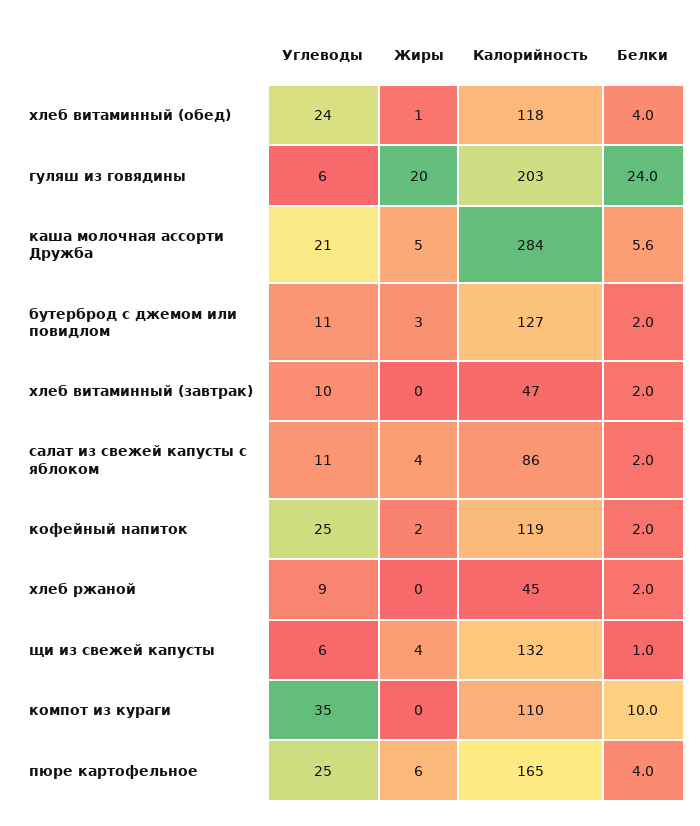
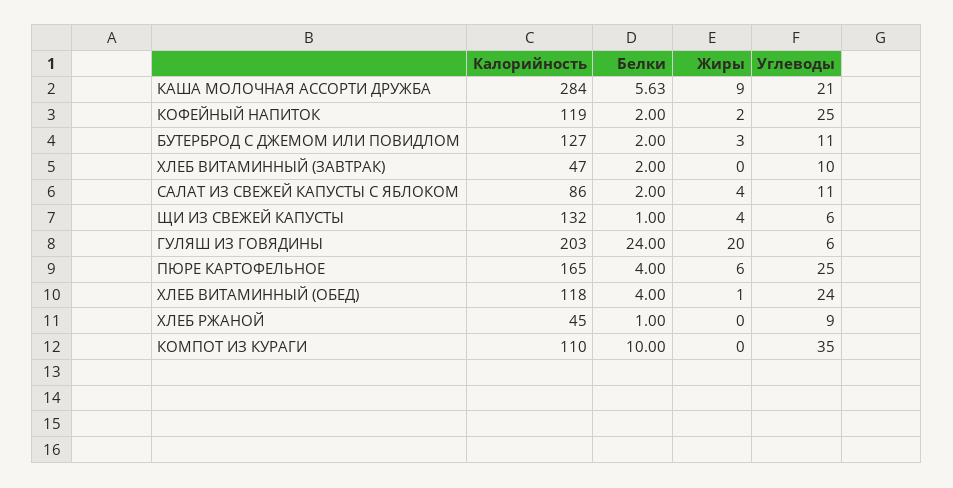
  {
    "Углеводы": {
      "хлеб витаминный (обед)": 24,
      "гуляш из говядины": 6,
      "каша молочная ассорти Дружба": 21,
      "бутерброд с джемом или повидлом": 11,
      "хлеб витаминный (завтрак)": 10,
      "салат из свежей капусты с яблоком": 11,
      "кофейный напиток": 25,
      "хлеб ржаной": 9,
      "щи из свежей капусты": 6,
      "компот из кураги": 35,
      "пюре картофельное": 25
    },
    "Жиры": {
      "хлеб витаминный (обед)": 1,
      "гуляш из говядины": 20,
-     "каша молочная ассорти Дружба": 5,
+     "каша молочная ассорти Дружба": 9,
      "бутерброд с джемом или повидлом": 3,
      "хлеб витаминный (завтрак)": 0,
      "салат из свежей капусты с яблоком": 4,
      "кофейный напиток": 2,
      "хлеб ржаной": 0,
      "щи из свежей капусты": 4,
      "компот из кураги": 0,
      "пюре картофельное": 6
    },
    "Калорийность": {
      "хлеб витаминный (обед)": 118,
      "гуляш из говядины": 203,
      "каша молочная ассорти Дружба": 284,
      "бутерброд с джемом или повидлом": 127,
      "хлеб витаминный (завтрак)": 47,
      "салат из свежей капусты с яблоком": 86,
      "кофейный напиток": 119,
      "хлеб ржаной": 45,
      "щи из свежей капусты": 132,
      "компот из кураги": 110,
      "пюре картофельное": 165
    },
    "Белки": {
      "хлеб витаминный (обед)": 4,
      "гуляш из говядины": 24,
      "каша молочная ассорти Дружба": 5.63,
      "бутерброд с джемом или повидлом": 2,
      "хлеб витаминный (завтрак)": 2,
      "салат из свежей капусты с яблоком": 2,
      "кофейный напиток": 2,
-     "хлеб ржаной": 2,
+     "хлеб ржаной": 1,
      "щи из свежей капусты": 1,
      "компот из кураги": 10,
      "пюре картофельное": 4
    }
  }

